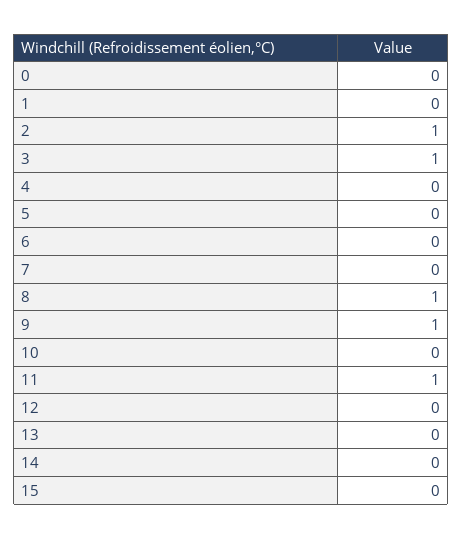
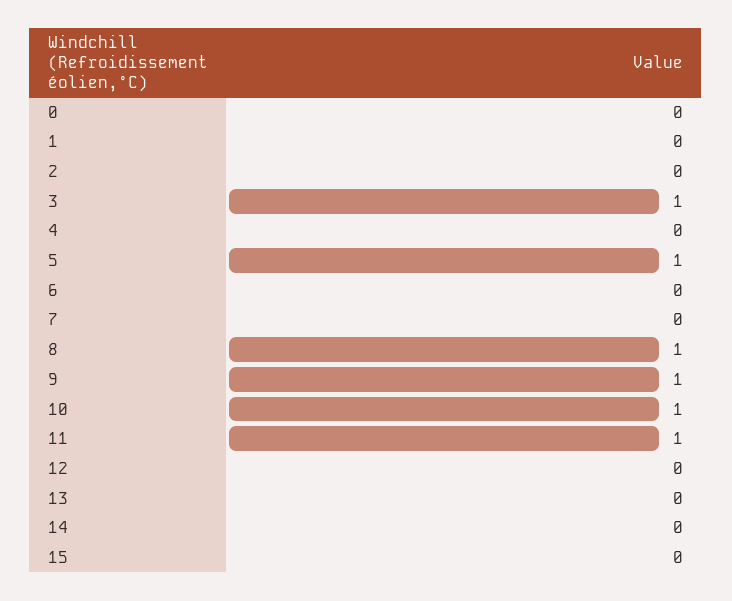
  {
    "0": 0,
    "1": 0,
-   "2": 1,
+   "2": 0,
    "3": 1,
    "4": 0,
-   "5": 0,
+   "5": 1,
    "6": 0,
    "7": 0,
    "8": 1,
    "9": 1,
-   "10": 0,
+   "10": 1,
    "11": 1,
    "12": 0,
    "13": 0,
    "14": 0,
    "15": 0
  }

